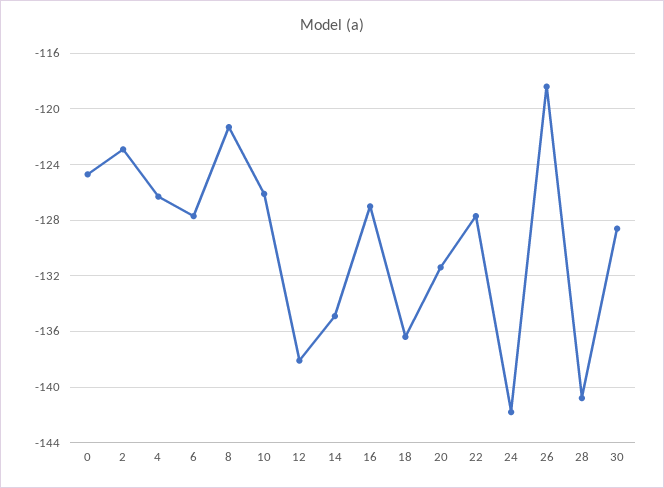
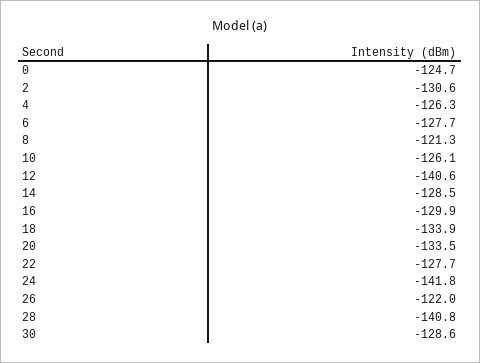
  {
    "0": -124.7,
-   "2": -123,
+   "2": -130.6,
    "4": -126.3,
    "6": -127.7,
    "8": -121.3,
    "10": -126.1,
-   "12": -138,
+   "12": -140.6,
-   "14": -135,
+   "14": -128.5,
-   "16": -127,
+   "16": -129.9,
-   "18": -136.5,
+   "18": -133.9,
-   "20": -131.5,
+   "20": -133.5,
    "22": -127.7,
    "24": -141.8,
-   "26": -118.5,
+   "26": -122,
    "28": -140.8,
    "30": -128.6
  }

